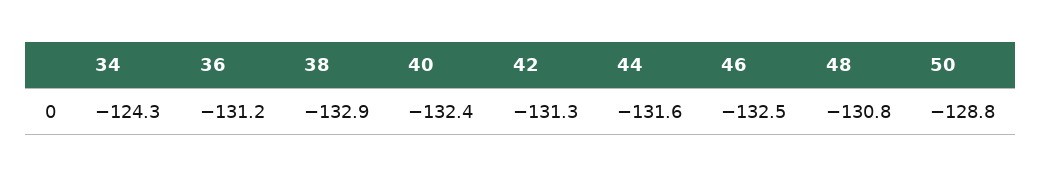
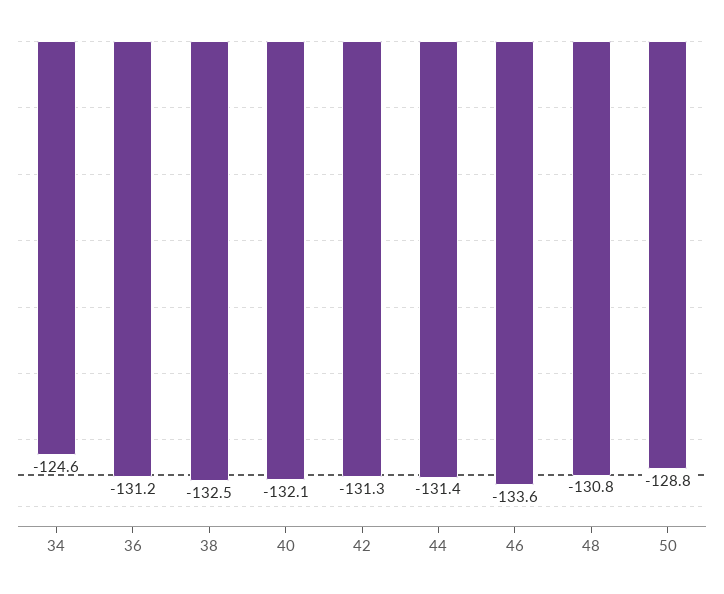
  {
-   "34": -124.3,
+   "34": -124.6,
    "36": -131.2,
-   "38": -132.9,
+   "38": -132.5,
-   "40": -132.4,
+   "40": -132.1,
    "42": -131.3,
-   "44": -131.6,
+   "44": -131.4,
-   "46": -132.5,
+   "46": -133.6,
    "48": -130.8,
    "50": -128.8
  }

